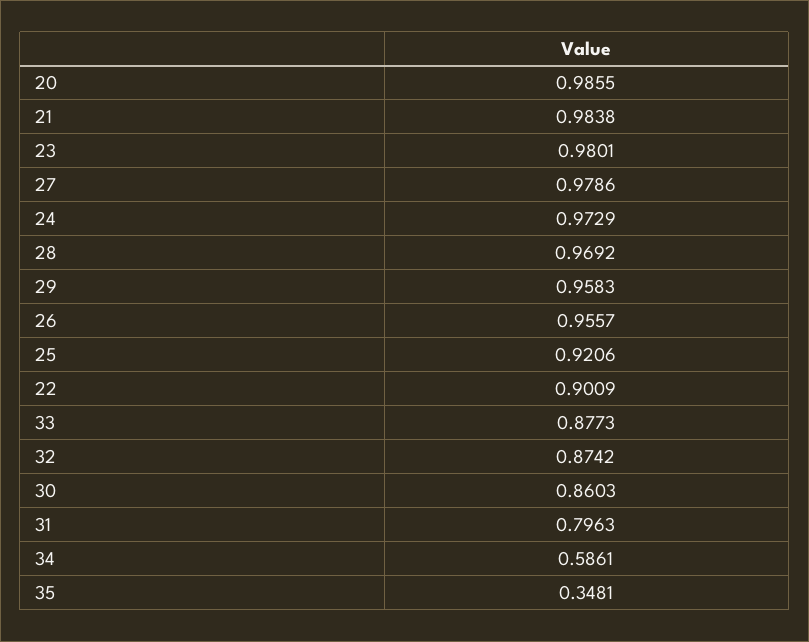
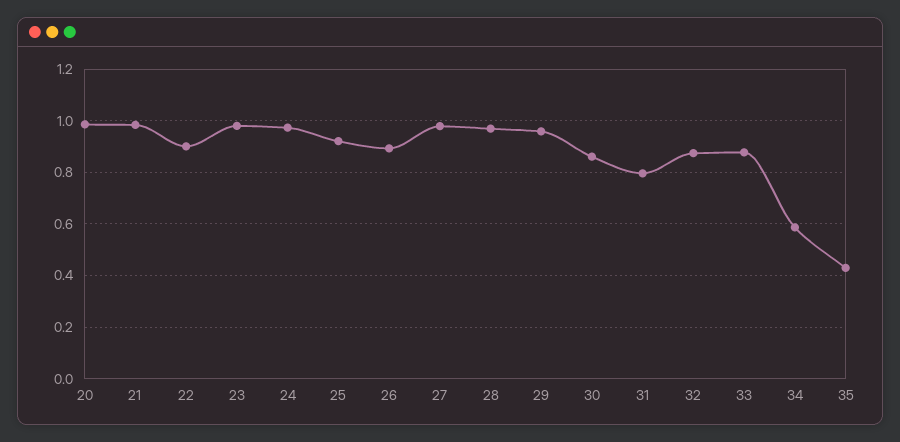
  {
    "20": 0.9855,
    "21": 0.9838,
    "23": 0.9801,
    "27": 0.9786,
    "24": 0.9729,
    "28": 0.9692,
    "29": 0.9583,
-   "26": 0.9557,
+   "26": 0.9,
    "25": 0.9206,
    "22": 0.9009,
    "33": 0.8773,
    "32": 0.8742,
    "30": 0.8603,
    "31": 0.7963,
    "34": 0.5861,
-   "35": 0.3481
+   "35": 0.425
  }

